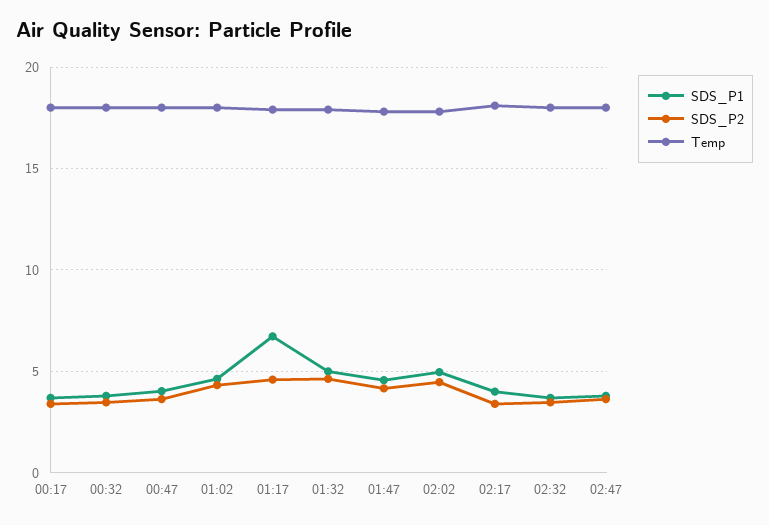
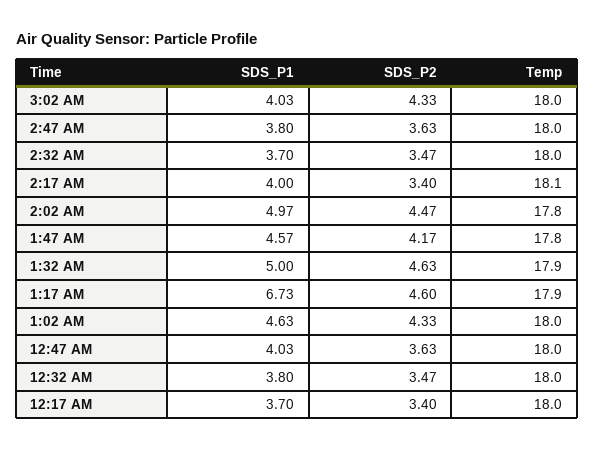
  {
    "SDS_P1": {
      "00:17": 3.7,
      "00:32": 3.8,
      "00:47": 4.03,
      "01:02": 4.63,
      "01:17": 6.73,
      "01:32": 5,
      "01:47": 4.57,
      "02:02": 4.97,
      "02:17": 4,
      "02:32": 3.7,
-     "02:47": 3.8
+     "02:47": 3.8,
+     "3:02 AM": 4.03
    },
    "SDS_P2": {
      "00:17": 3.4,
      "00:32": 3.47,
      "00:47": 3.63,
      "01:02": 4.33,
      "01:17": 4.6,
      "01:32": 4.63,
      "01:47": 4.17,
      "02:02": 4.47,
      "02:17": 3.4,
      "02:32": 3.47,
-     "02:47": 3.63
+     "02:47": 3.63,
+     "3:02 AM": 4.33
    },
    "Temp": {
      "00:17": 18,
      "00:32": 18,
      "00:47": 18,
      "01:02": 18,
      "01:17": 17.9,
      "01:32": 17.9,
      "01:47": 17.8,
      "02:02": 17.8,
      "02:17": 18.1,
      "02:32": 18,
-     "02:47": 18
+     "02:47": 18,
+     "3:02 AM": 18
    }
  }

